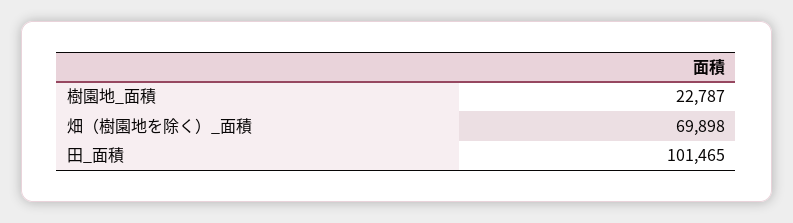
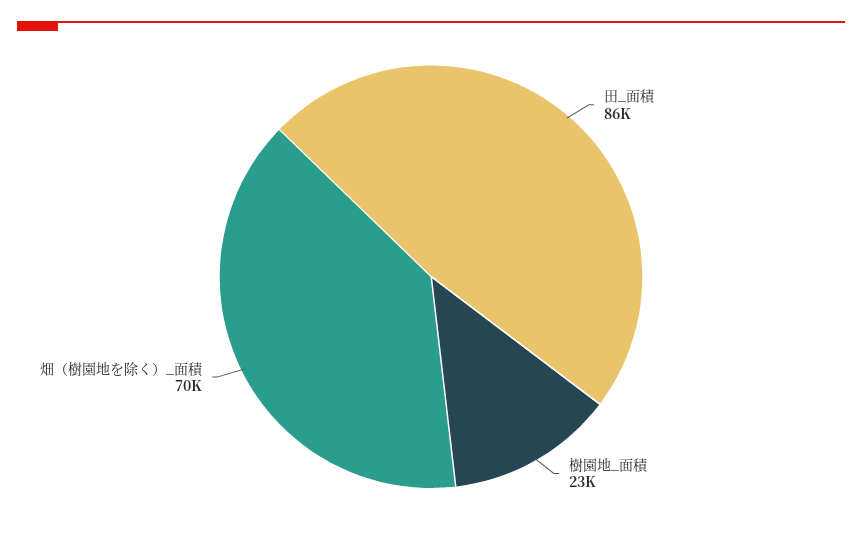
  {
    "樹園地_面積": 22787,
    "畑（樹園地を除く）_面積": 69898,
-   "田_面積": 101465
+   "田_面積": 86000
  }

